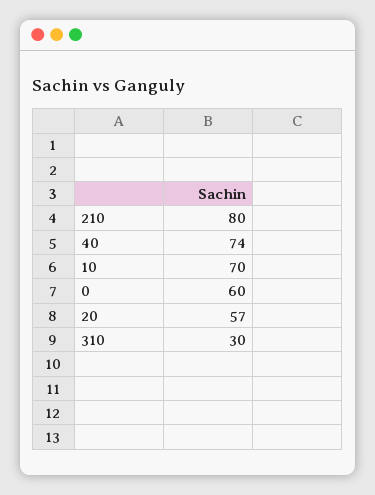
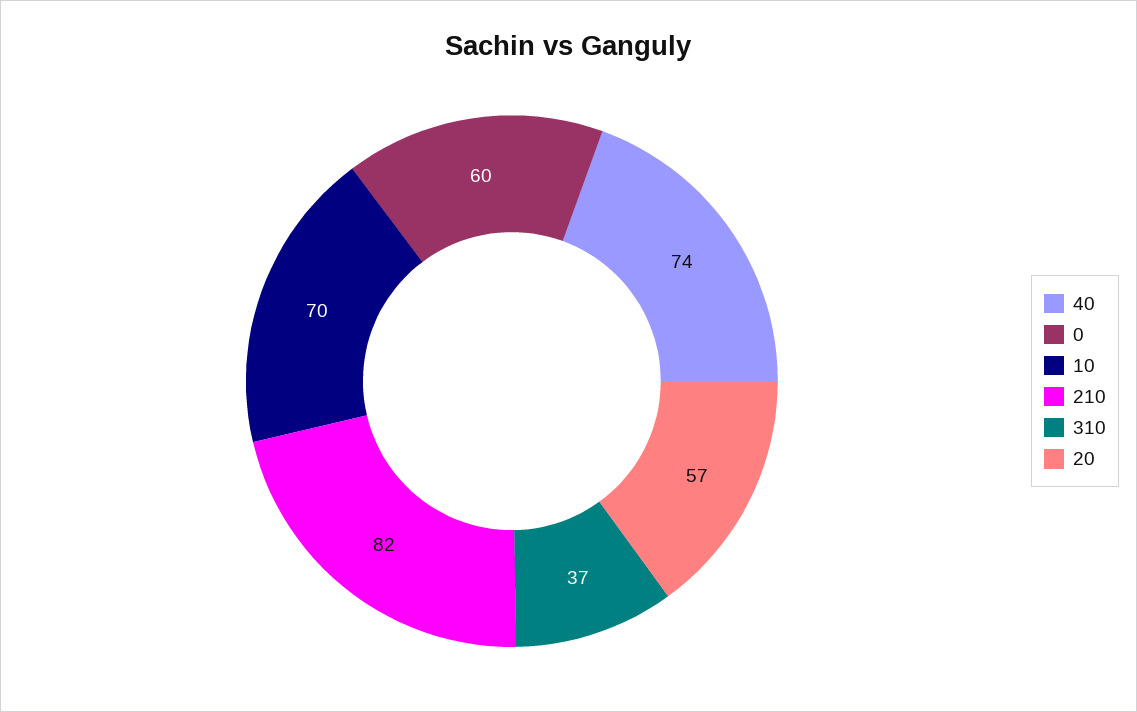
  {
-   "210": 80,
+   "210": 82,
    "40": 74,
    "10": 70,
    "0": 60,
    "20": 57,
-   "310": 30
+   "310": 37
  }

